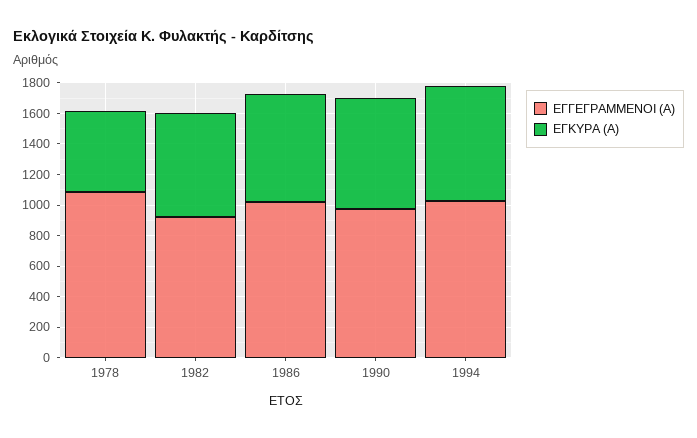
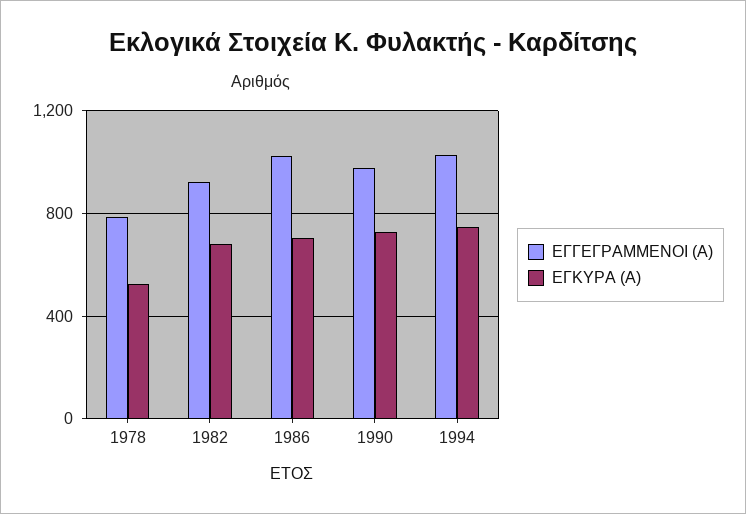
  {
    "ΕΓΓΕΓΡΑΜΜΕΝΟΙ (Α)": {
-     "1978": 1100,
+     "1978": 800,
      "1982": 900,
      "1986": 1000,
      "1990": 1000,
      "1994": 1050
    },
    "ΕΓΚΥΡΑ (Α)": {
      "1978": 550,
      "1982": 700,
      "1986": 700,
      "1990": 750,
      "1994": 750
    }
  }

